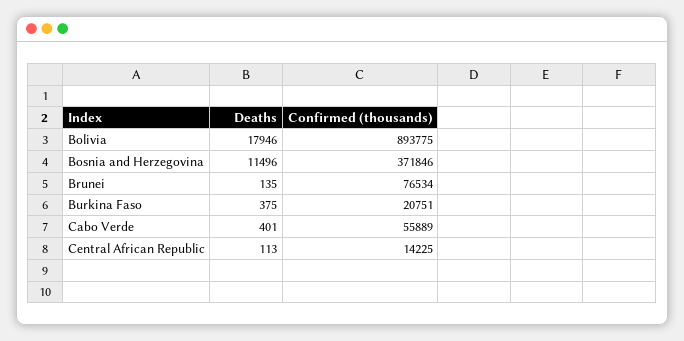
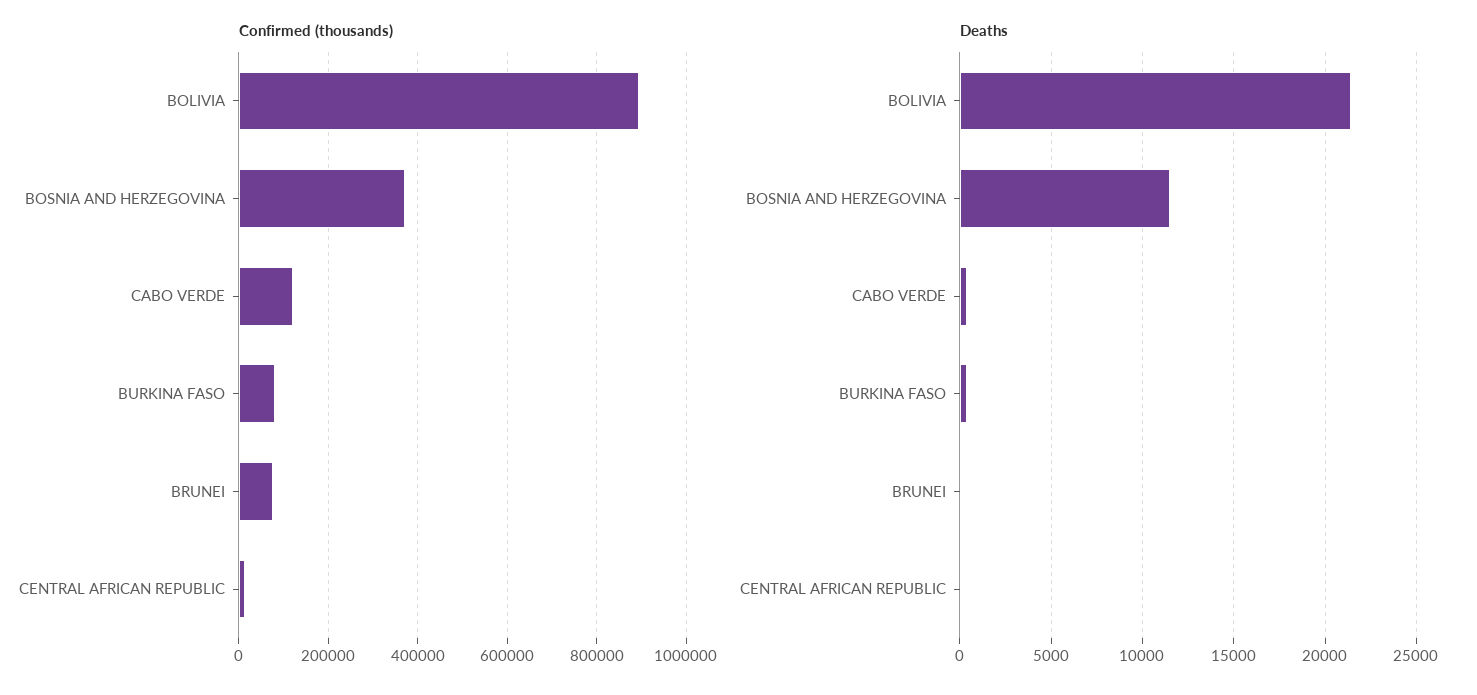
  {
    "Deaths": {
-     "Bolivia": 17946,
+     "Bolivia": 21500,
      "Bosnia and Herzegovina": 11496,
      "Brunei": 135,
      "Burkina Faso": 375,
      "Cabo Verde": 401,
      "Central African Republic": 113
    },
    "Confirmed (thousands)": {
      "Bolivia": 893775,
      "Bosnia and Herzegovina": 371846,
      "Brunei": 76534,
-     "Burkina Faso": 20751,
+     "Burkina Faso": 80000,
-     "Cabo Verde": 55889,
+     "Cabo Verde": 120000,
      "Central African Republic": 14225
    }
  }

